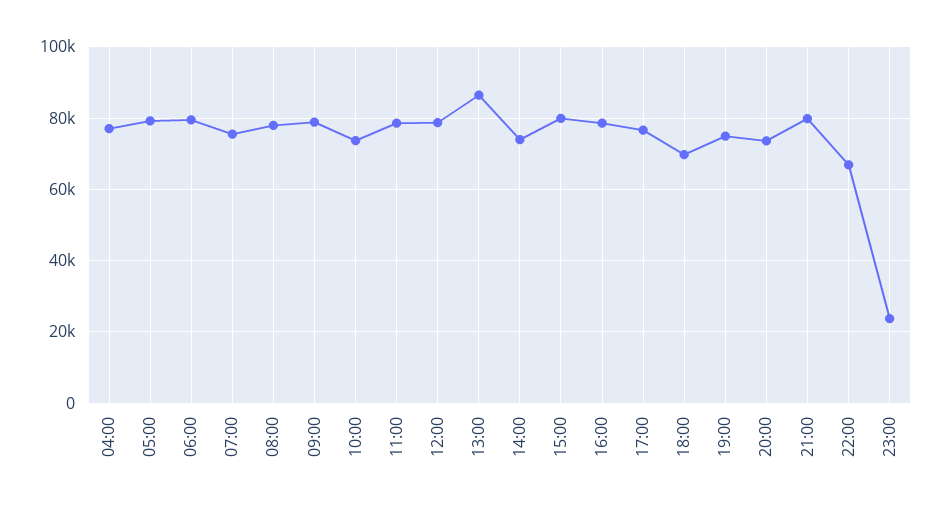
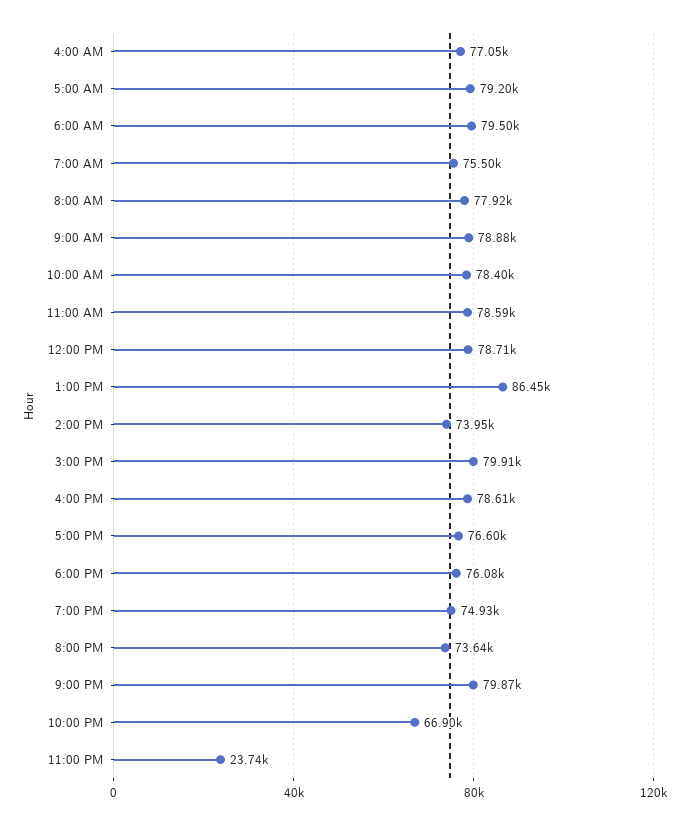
  {
    "04:00": 77050,
    "05:00": 79200,
    "06:00": 79500,
    "07:00": 75500,
    "08:00": 77920,
    "09:00": 78880,
-   "10:00": 74000,
+   "10:00": 78400,
    "11:00": 78590,
    "12:00": 78710,
    "13:00": 86450,
    "14:00": 73950,
    "15:00": 79910,
    "16:00": 78610,
    "17:00": 76600,
-   "18:00": 70000,
+   "18:00": 76080,
    "19:00": 74930,
    "20:00": 73640,
    "21:00": 79870,
    "22:00": 66900,
    "23:00": 23740
  }

